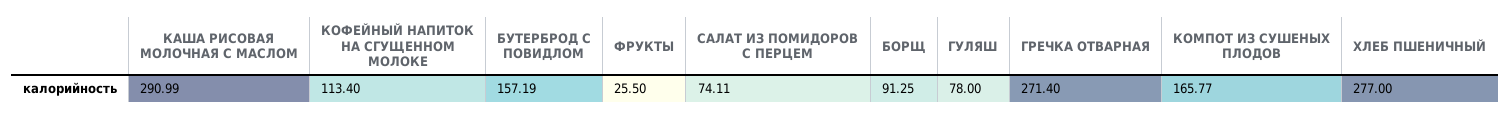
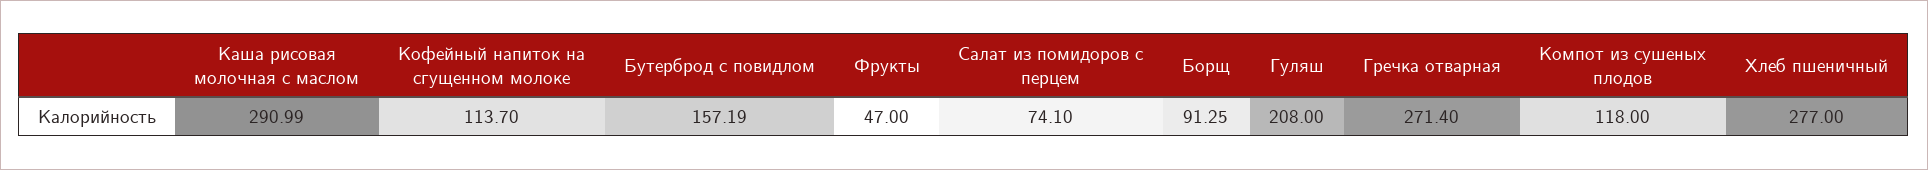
  {
    "КАША РИСОВАЯ МОЛОЧНАЯ С МАСЛОМ": 290.99,
-   "КОФЕЙНЫЙ НАПИТОК НА СГУЩЕННОМ МОЛОКЕ": 113.4,
+   "КОФЕЙНЫЙ НАПИТОК НА СГУЩЕННОМ МОЛОКЕ": 113.7,
    "БУТЕРБРОД С ПОВИДЛОМ": 157.19,
-   "ФРУКТЫ": 25.5,
+   "ФРУКТЫ": 47,
-   "САЛАТ ИЗ ПОМИДОРОВ С ПЕРЦЕМ": 74.11,
+   "САЛАТ ИЗ ПОМИДОРОВ С ПЕРЦЕМ": 74.1,
    "БОРЩ": 91.25,
-   "ГУЛЯШ": 78,
+   "ГУЛЯШ": 208,
    "ГРЕЧКА ОТВАРНАЯ": 271.4,
-   "КОМПОТ ИЗ СУШЕНЫХ ПЛОДОВ": 165.77,
+   "КОМПОТ ИЗ СУШЕНЫХ ПЛОДОВ": 118,
    "ХЛЕБ ПШЕНИЧНЫЙ": 277
  }

